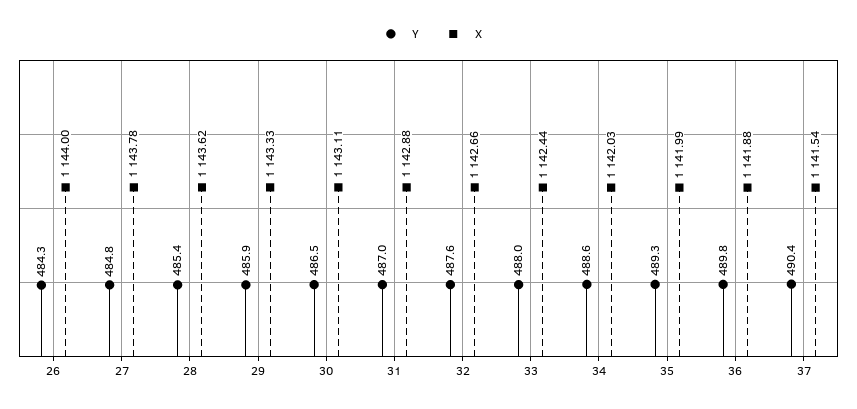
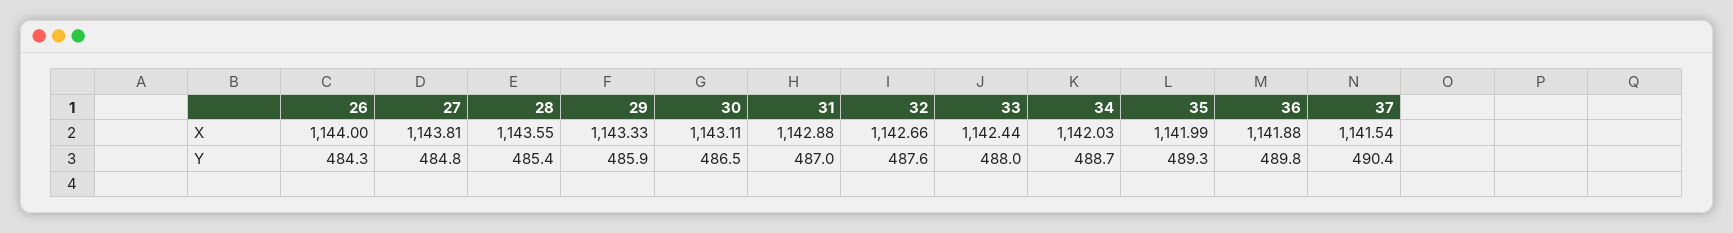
  {
    "Y": {
      "26": 484.3,
      "27": 484.8,
      "28": 485.4,
      "29": 485.9,
      "30": 486.5,
      "31": 487,
      "32": 487.6,
      "33": 488,
-     "34": 488.6,
+     "34": 488.7,
      "35": 489.3,
      "36": 489.8,
      "37": 490.4
    },
    "X": {
      "26": 1144,
-     "27": 1143.78,
+     "27": 1143.81,
-     "28": 1143.62,
+     "28": 1143.55,
      "29": 1143.33,
      "30": 1143.11,
      "31": 1142.88,
      "32": 1142.66,
      "33": 1142.44,
      "34": 1142.03,
      "35": 1141.99,
      "36": 1141.88,
      "37": 1141.54
    }
  }

